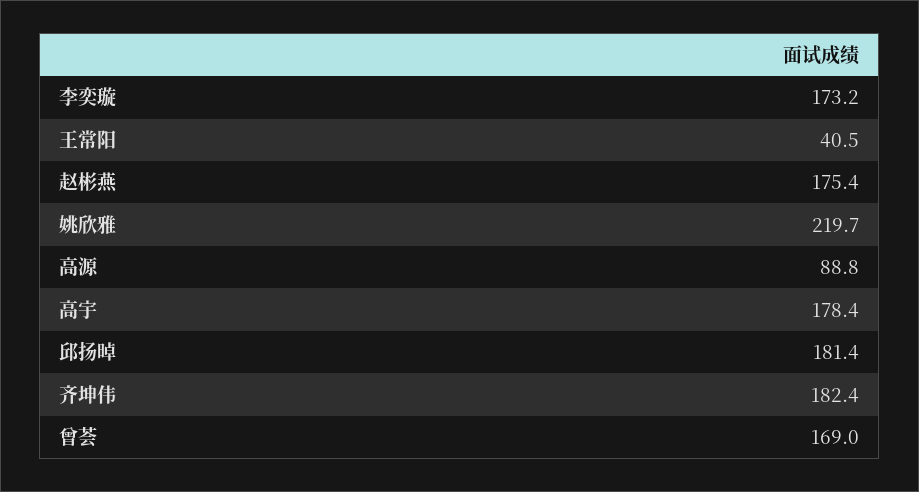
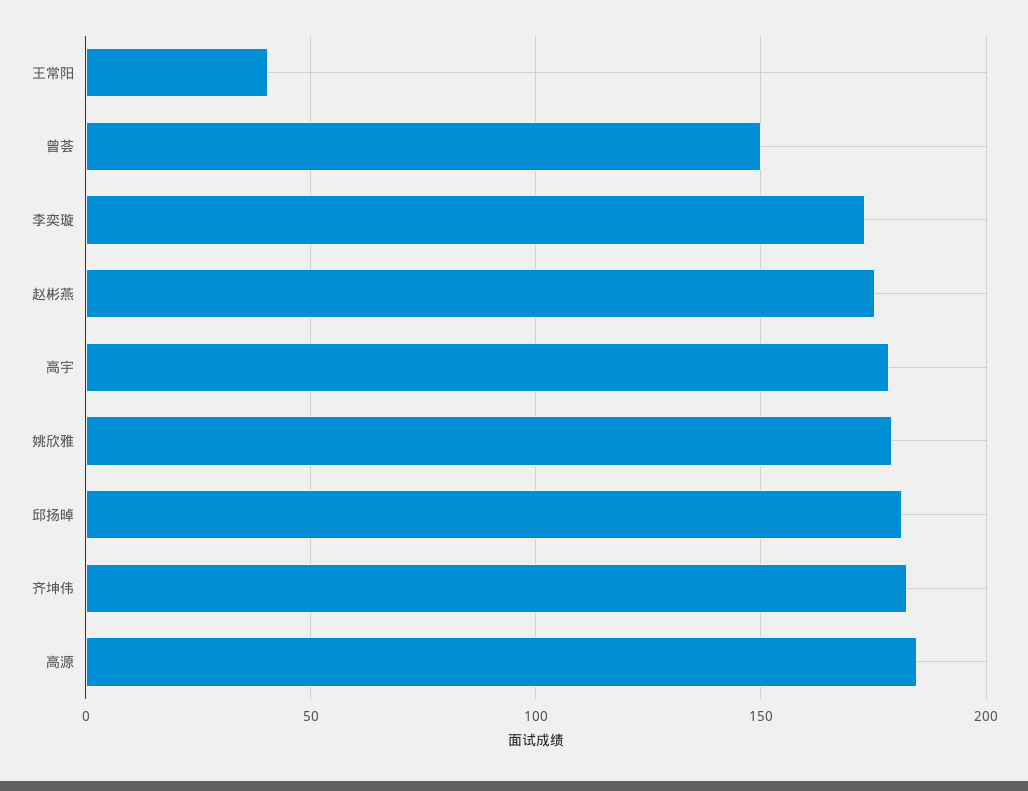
  {
    "李奕璇": 173.2,
    "王常阳": 40.5,
    "赵彬燕": 175.4,
-   "姚欣雅": 219.7,
+   "姚欣雅": 180,
-   "高源": 88.8,
+   "高源": 185,
    "高宇": 178.4,
    "邱扬晫": 181.4,
    "齐坤伟": 182.4,
-   "曾荟": 169
+   "曾荟": 150
  }

